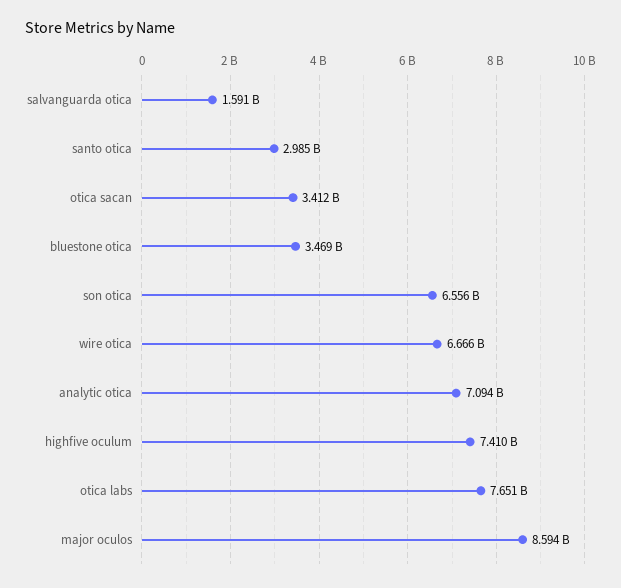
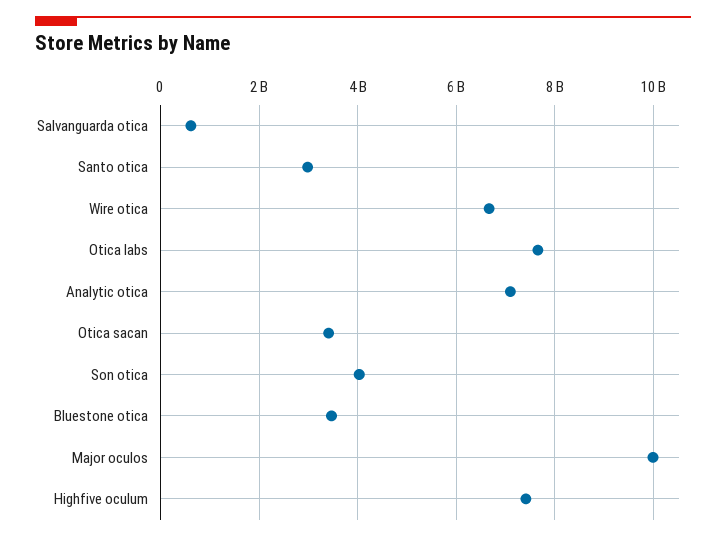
  {
-   "salvanguarda otica": 1591000000,
+   "salvanguarda otica": 600000000,
    "santo otica": 2985000000,
    "otica sacan": 3412000000,
    "bluestone otica": 3469000000,
-   "son otica": 6556000000,
+   "son otica": 4000000000,
    "wire otica": 6666000000,
    "analytic otica": 7094000000,
    "highfive oculum": 7410000000,
    "otica labs": 7651000000,
-   "major oculos": 8594000000
+   "major oculos": 10000000000
  }

